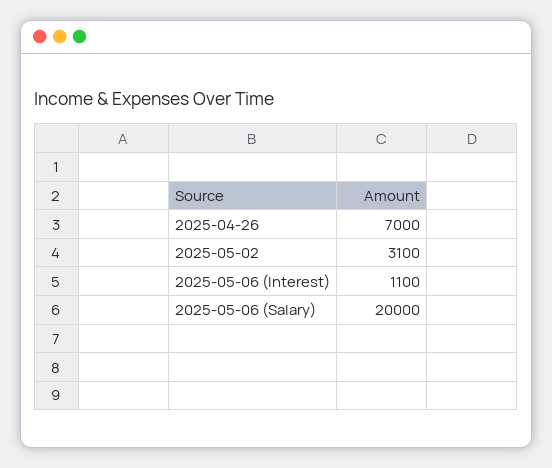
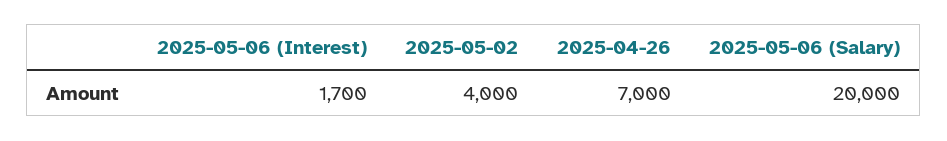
  {
    "2025-04-26": 7000,
-   "2025-05-02": 3100,
+   "2025-05-02": 4000,
-   "2025-05-06 (Interest)": 1100,
+   "2025-05-06 (Interest)": 1700,
    "2025-05-06 (Salary)": 20000
  }

